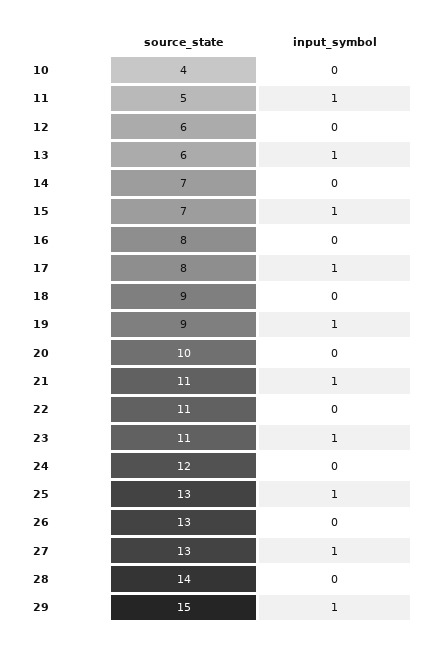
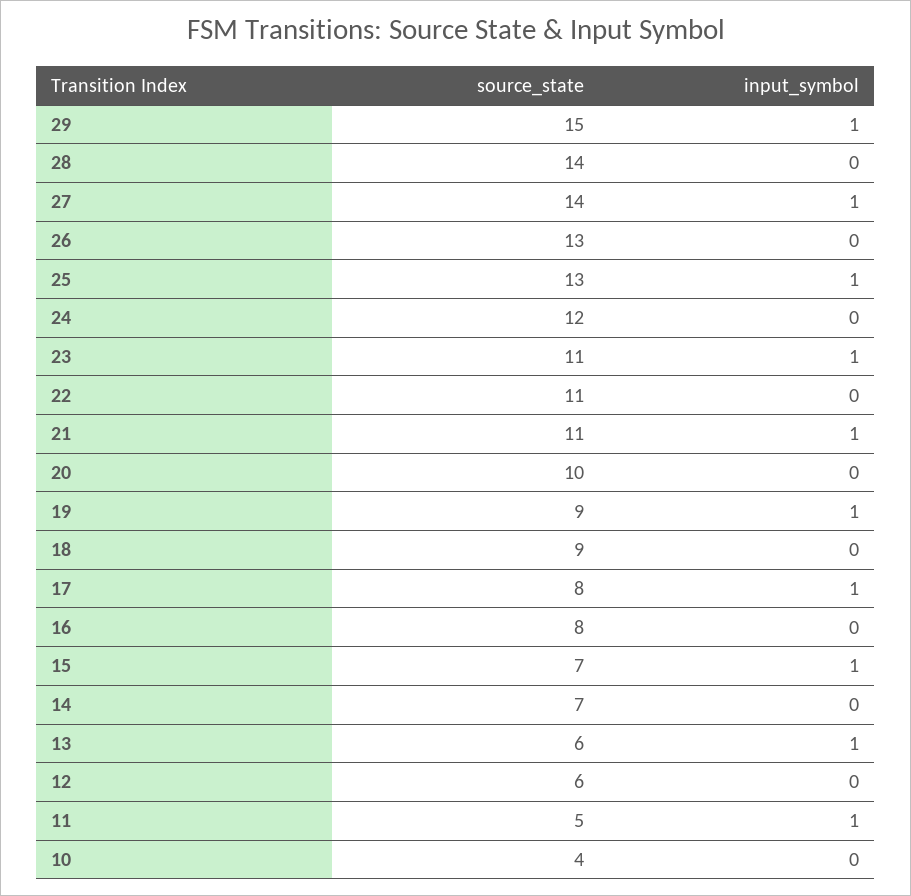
  {
    "source_state": {
      "10": 4,
      "11": 5,
      "12": 6,
      "13": 6,
      "14": 7,
      "15": 7,
      "16": 8,
      "17": 8,
      "18": 9,
      "19": 9,
      "20": 10,
      "21": 11,
      "22": 11,
      "23": 11,
      "24": 12,
      "25": 13,
      "26": 13,
-     "27": 13,
+     "27": 14,
      "28": 14,
      "29": 15
    },
    "input_symbol": {
      "10": 0,
      "11": 1,
      "12": 0,
      "13": 1,
      "14": 0,
      "15": 1,
      "16": 0,
      "17": 1,
      "18": 0,
      "19": 1,
      "20": 0,
      "21": 1,
      "22": 0,
      "23": 1,
      "24": 0,
      "25": 1,
      "26": 0,
      "27": 1,
      "28": 0,
      "29": 1
    }
  }

